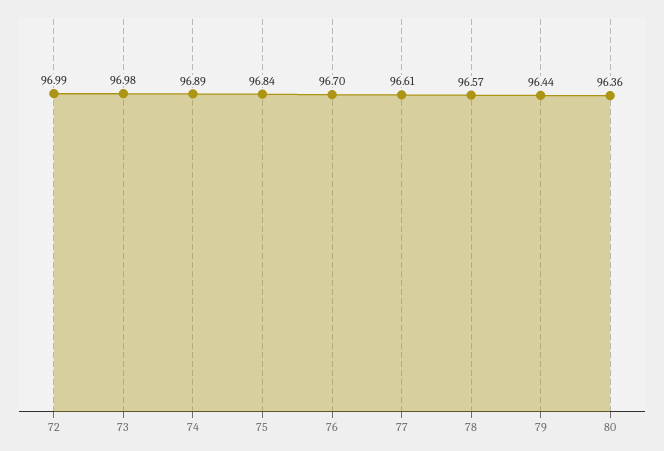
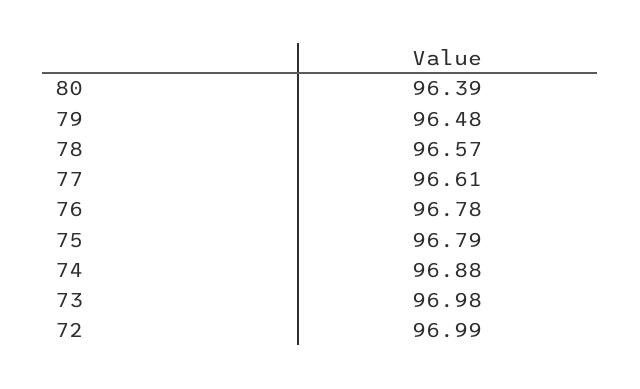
  {
    "72": 96.99,
    "73": 96.98,
-   "74": 96.89,
+   "74": 96.88,
-   "75": 96.84,
+   "75": 96.79,
-   "76": 96.7,
+   "76": 96.78,
    "77": 96.61,
    "78": 96.57,
-   "79": 96.44,
+   "79": 96.48,
-   "80": 96.36
+   "80": 96.39
  }

